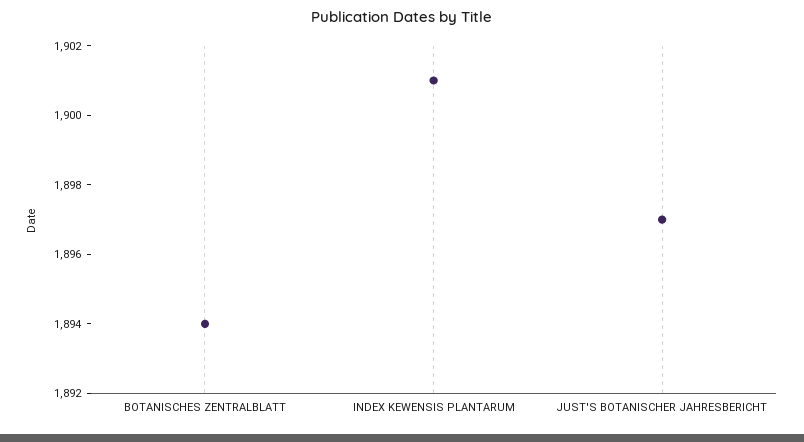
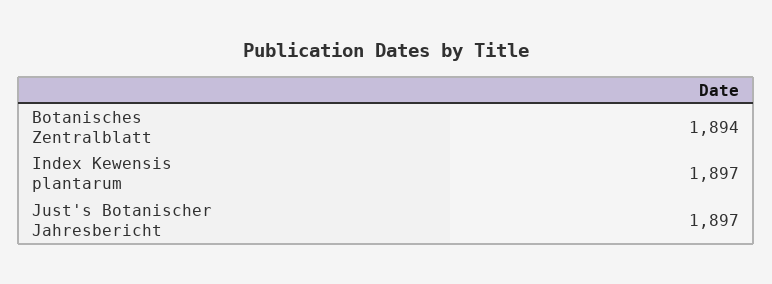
  {
    "BOTANISCHES ZENTRALBLATT": 1894,
-   "INDEX KEWENSIS PLANTARUM": 1901,
+   "INDEX KEWENSIS PLANTARUM": 1897,
    "JUST'S BOTANISCHER JAHRESBERICHT": 1897
  }

